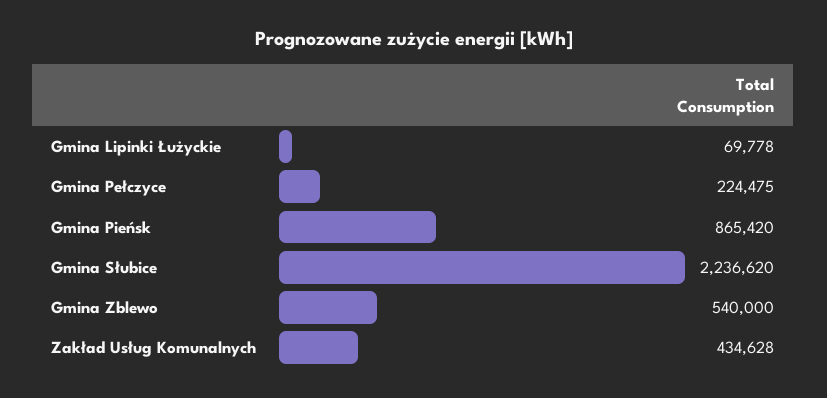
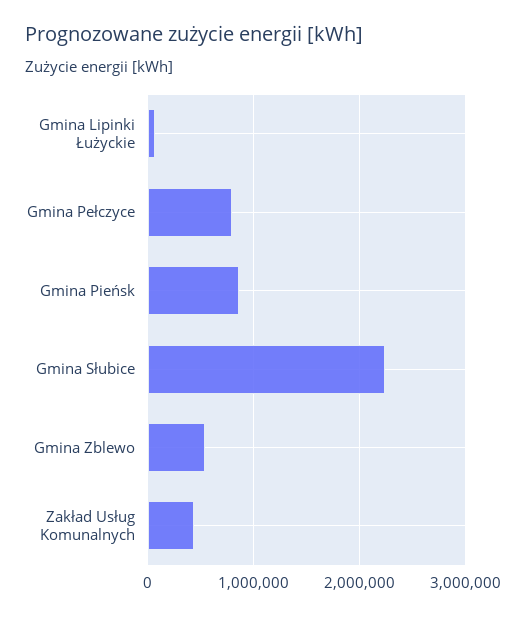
  {
    "Gmina Lipinki Łużyckie": 69778,
-   "Gmina Pełczyce": 224475,
+   "Gmina Pełczyce": 800000,
    "Gmina Pieńsk": 865420,
    "Gmina Słubice": 2236620,
    "Gmina Zblewo": 540000,
    "Zakład Usług Komunalnych": 434628
  }

